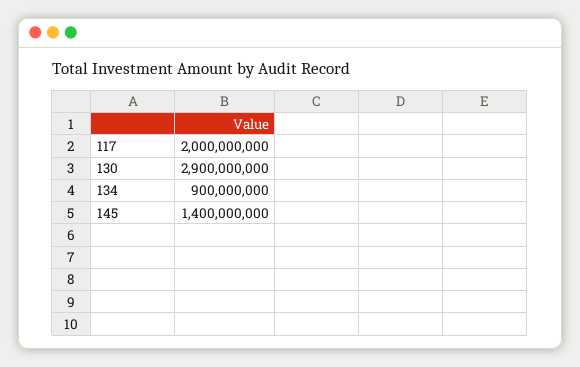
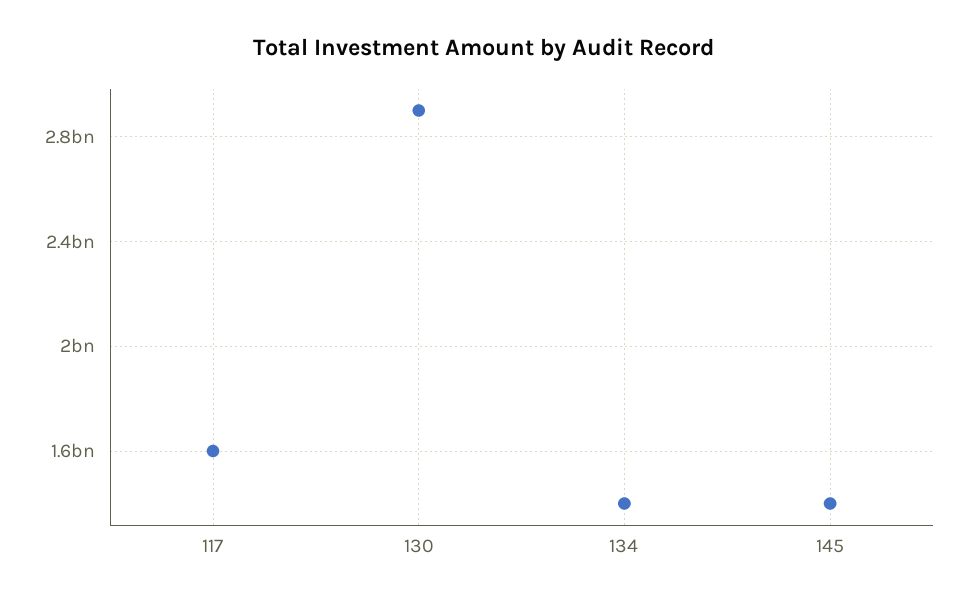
  {
-   "117": 2000000000,
+   "117": 1600000000,
    "130": 2900000000,
-   "134": 900000000,
+   "134": 1400000000,
    "145": 1400000000
  }

